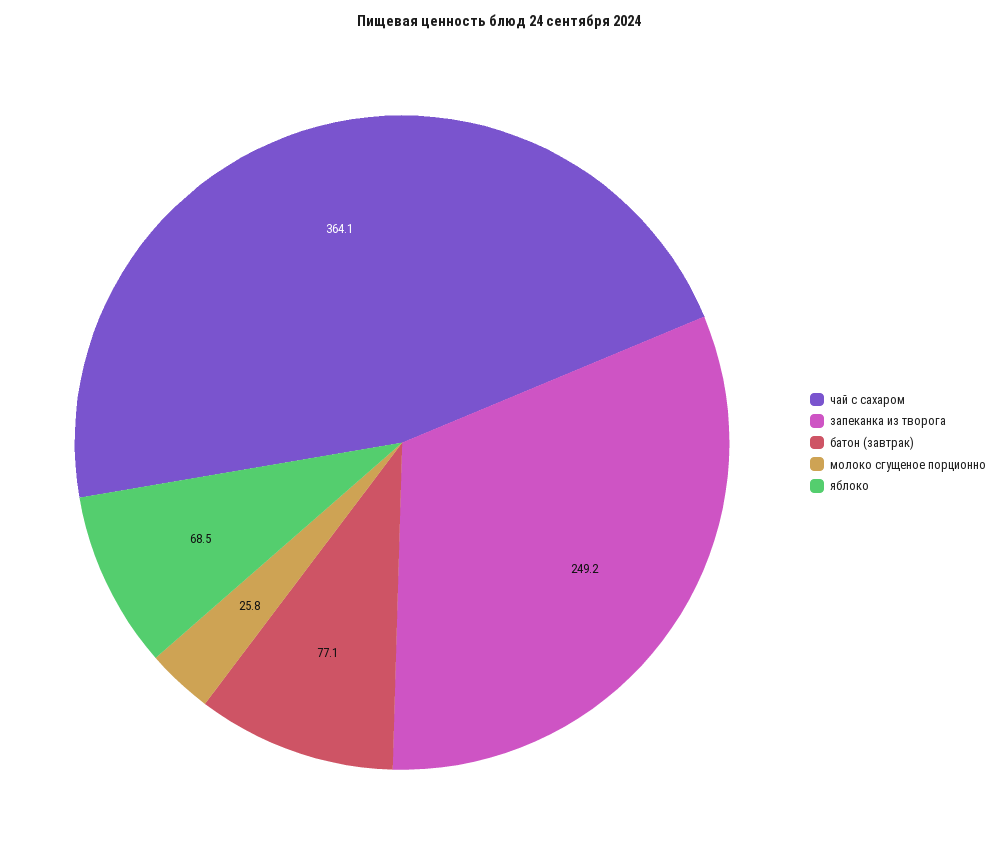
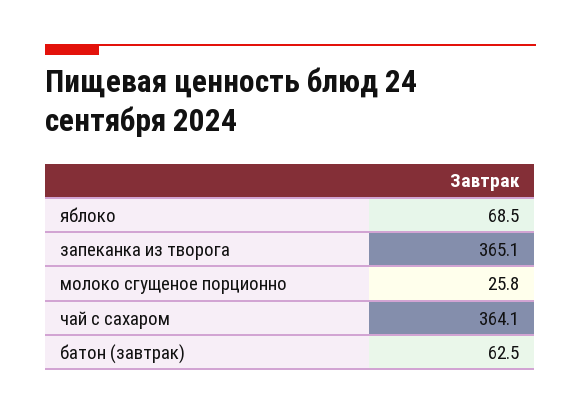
  {
    "чай с сахаром": 364.1,
-   "запеканка из творога": 249.2,
+   "запеканка из творога": 365.1,
-   "батон (завтрак)": 77.1,
+   "батон (завтрак)": 62.5,
    "молоко сгущеное порционно": 25.8,
    "яблоко": 68.5
  }

